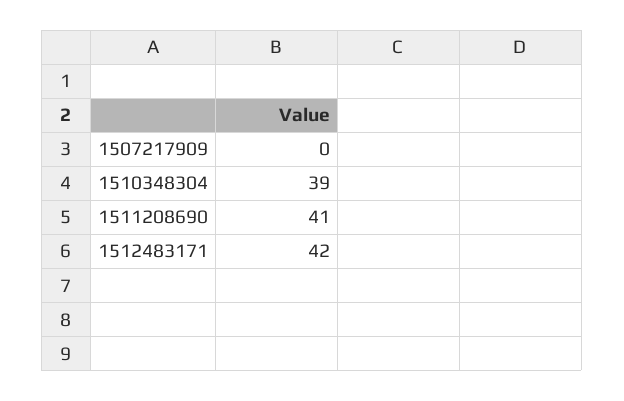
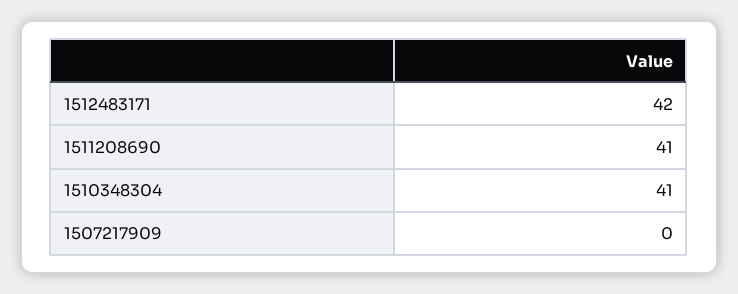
  {
    "1507217909": 0,
-   "1510348304": 39,
+   "1510348304": 41,
    "1511208690": 41,
    "1512483171": 42
  }

